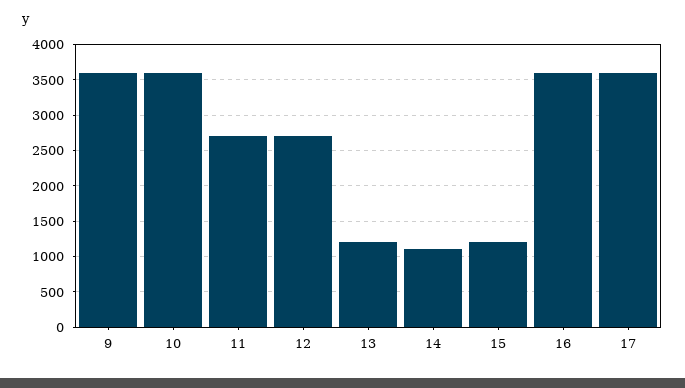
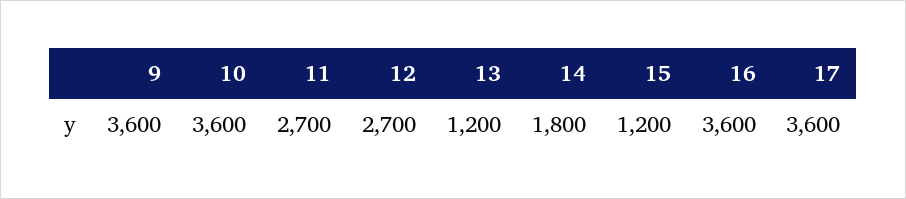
  {
    "9": 3600,
    "10": 3600,
    "11": 2700,
    "12": 2700,
    "13": 1200,
-   "14": 1100,
+   "14": 1800,
    "15": 1200,
    "16": 3600,
    "17": 3600
  }

